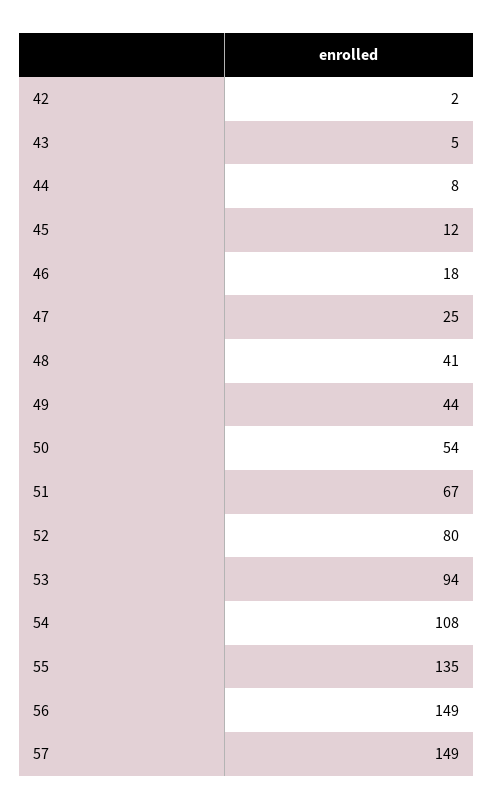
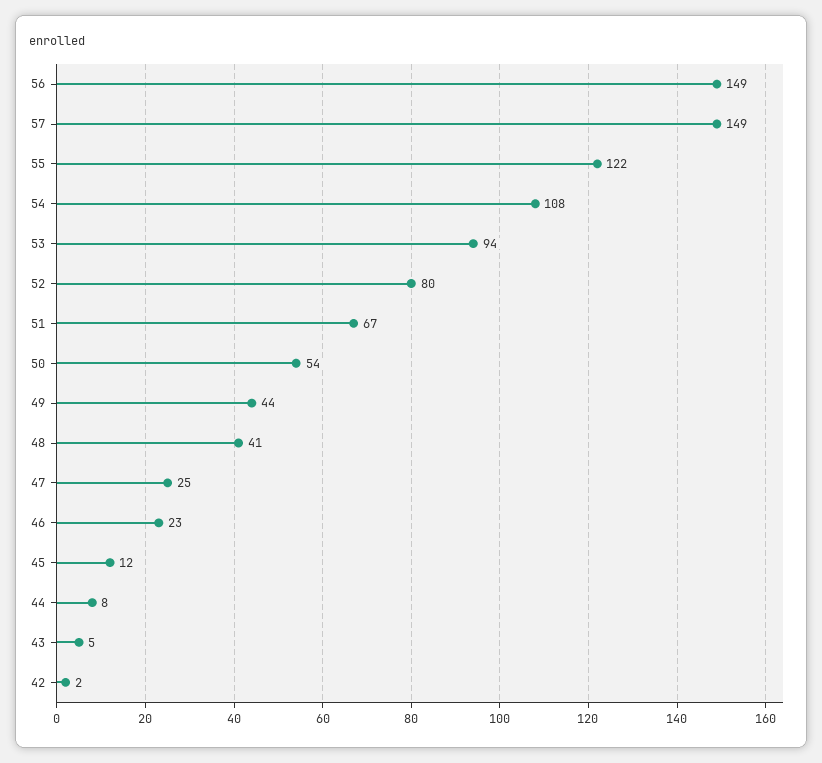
  {
    "42": 2,
    "43": 5,
    "44": 8,
    "45": 12,
-   "46": 18,
+   "46": 23,
    "47": 25,
    "48": 41,
    "49": 44,
    "50": 54,
    "51": 67,
    "52": 80,
    "53": 94,
    "54": 108,
-   "55": 135,
+   "55": 122,
    "56": 149,
    "57": 149
  }

